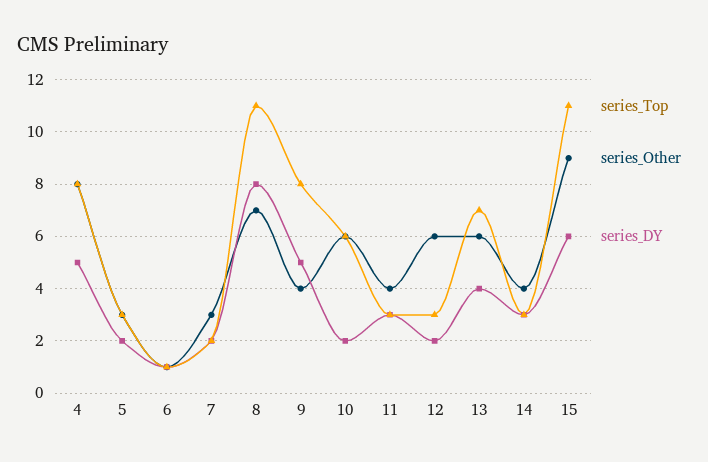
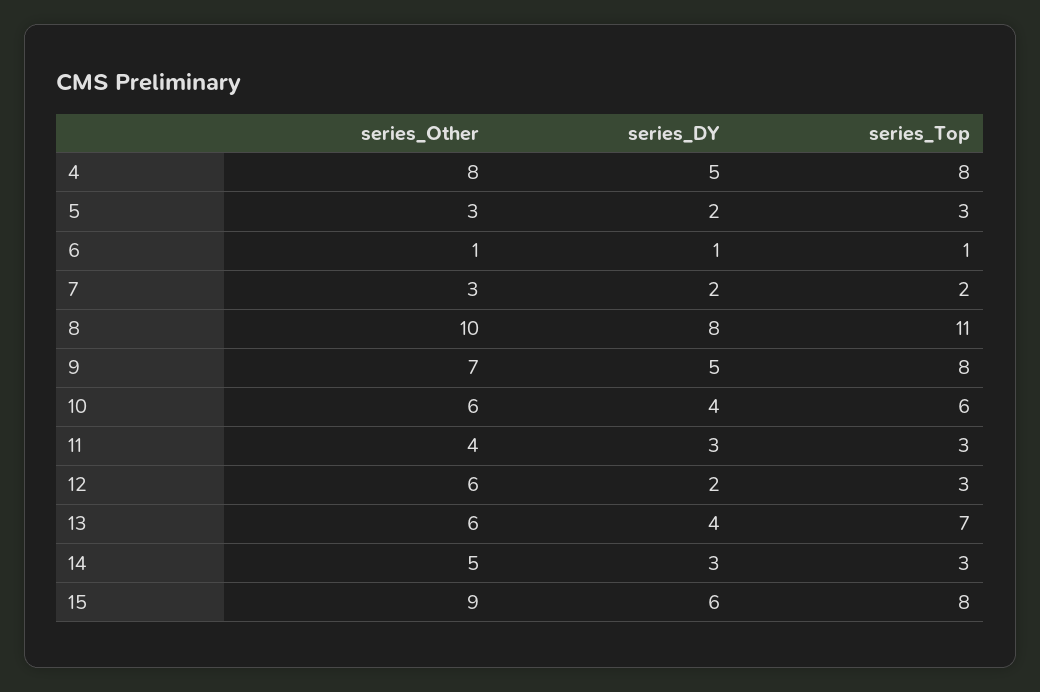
  {
    "series_Top": {
      "4": 8,
      "5": 3,
      "6": 1,
      "7": 2,
      "8": 11,
      "9": 8,
      "10": 6,
      "11": 3,
      "12": 3,
      "13": 7,
      "14": 3,
-     "15": 11
+     "15": 8
    },
    "series_Other": {
      "4": 8,
      "5": 3,
      "6": 1,
      "7": 3,
-     "8": 7,
+     "8": 10,
-     "9": 4,
+     "9": 7,
      "10": 6,
      "11": 4,
      "12": 6,
      "13": 6,
-     "14": 4,
+     "14": 5,
      "15": 9
    },
    "series_DY": {
      "4": 5,
      "5": 2,
      "6": 1,
      "7": 2,
      "8": 8,
      "9": 5,
-     "10": 2,
+     "10": 4,
      "11": 3,
      "12": 2,
      "13": 4,
      "14": 3,
      "15": 6
    }
  }

